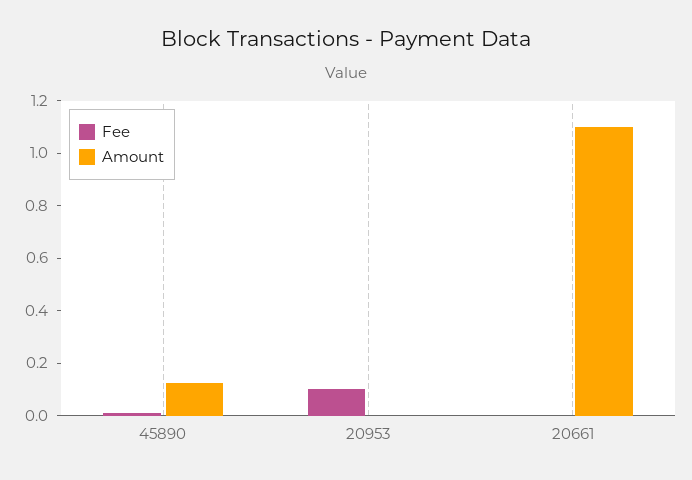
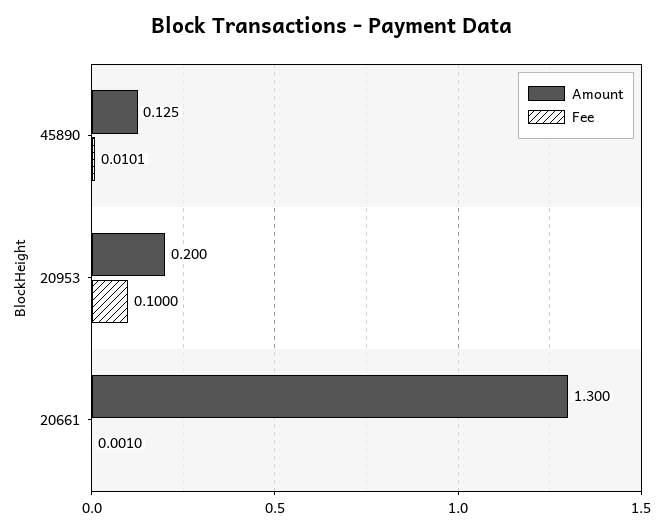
  {
    "Fee": {
      "45890": 0.0101,
      "20953": 0.1,
      "20661": 0.001
    },
    "Amount": {
      "45890": 0.125,
-     "20953": 0,
+     "20953": 0.2,
-     "20661": 1.1
+     "20661": 1.3
    }
  }

